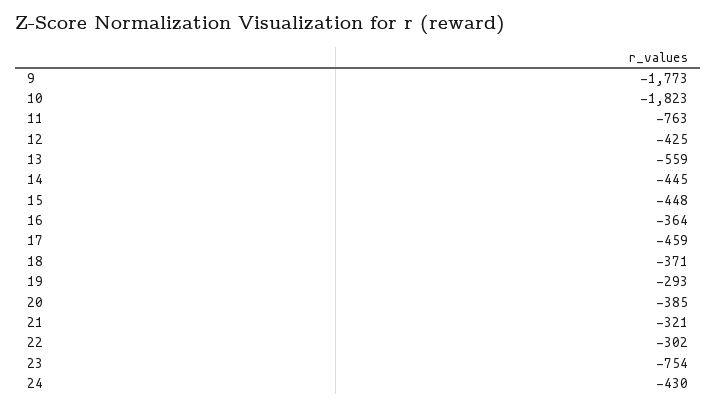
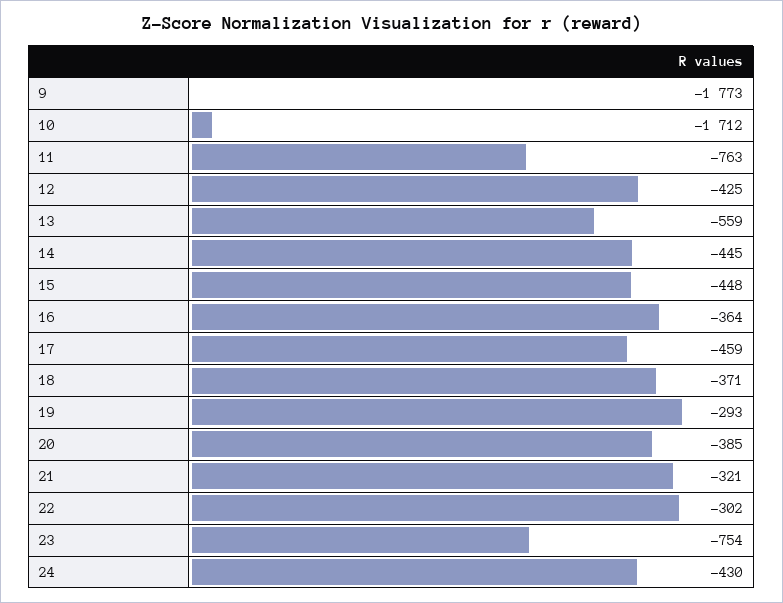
  {
    "9": -1773,
-   "10": -1823,
+   "10": -1712,
    "11": -763,
    "12": -425,
    "13": -559,
    "14": -445,
    "15": -448,
    "16": -364,
    "17": -459,
    "18": -371,
    "19": -293,
    "20": -385,
    "21": -321,
    "22": -302,
    "23": -754,
    "24": -430
  }

